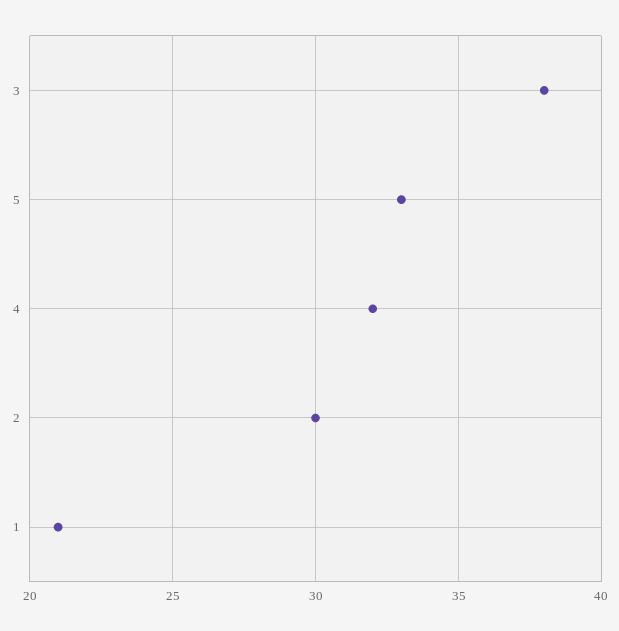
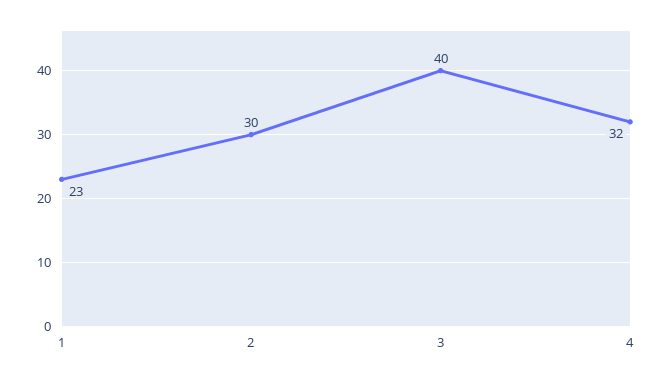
  {
-   "3": 38,
+   "3": 40,
-   "5": 33,
    "4": 32,
    "2": 30,
-   "1": 21
+   "1": 23
  }

